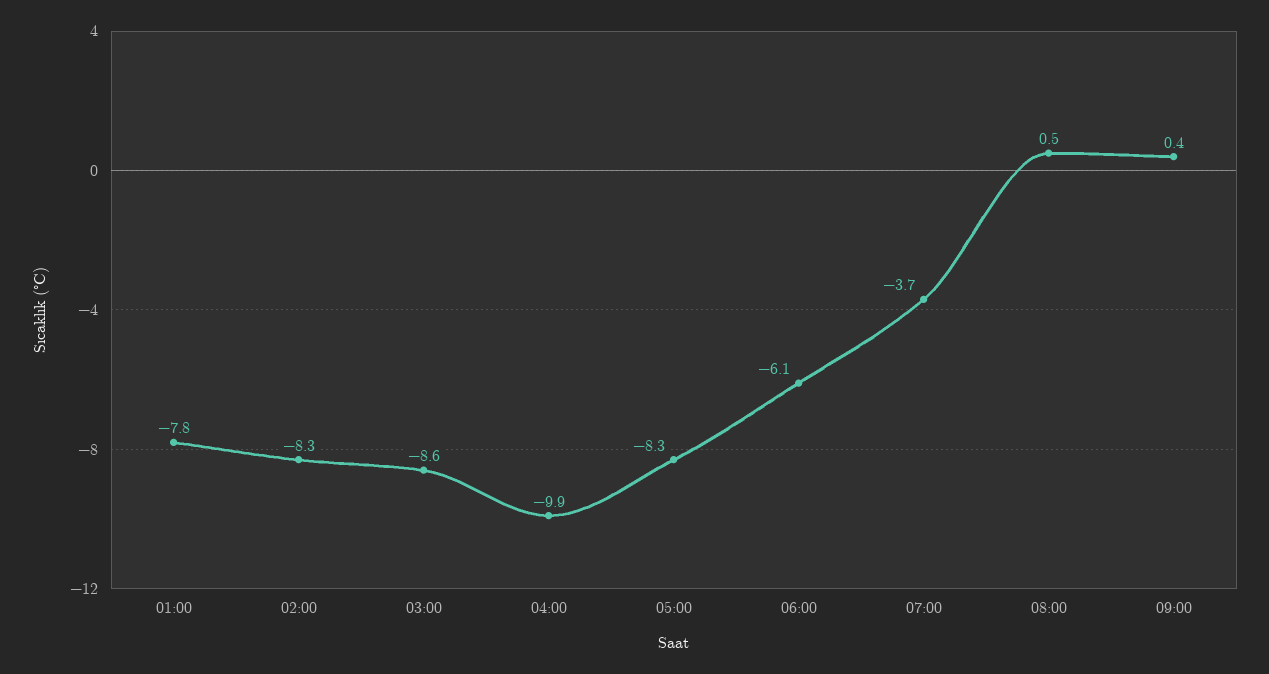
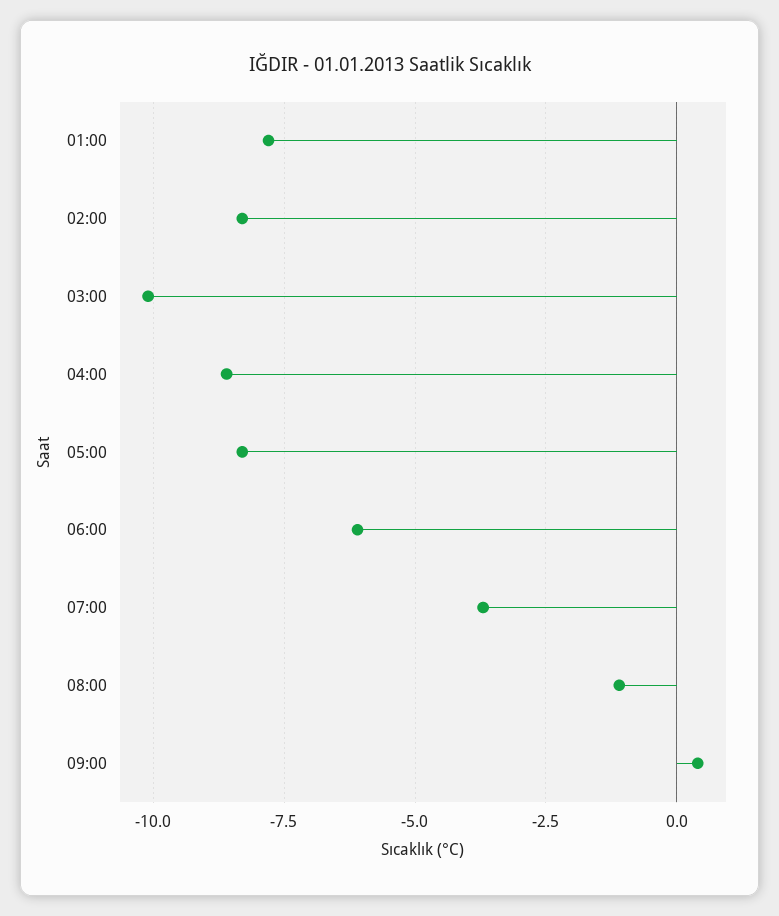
  {
    "01:00": -7.8,
    "02:00": -8.3,
-   "03:00": -8.6,
+   "03:00": -10,
-   "04:00": -9.9,
+   "04:00": -8.5,
    "05:00": -8.3,
    "06:00": -6.1,
    "07:00": -3.7,
-   "08:00": 0.5,
+   "08:00": -1,
    "09:00": 0.4
  }

